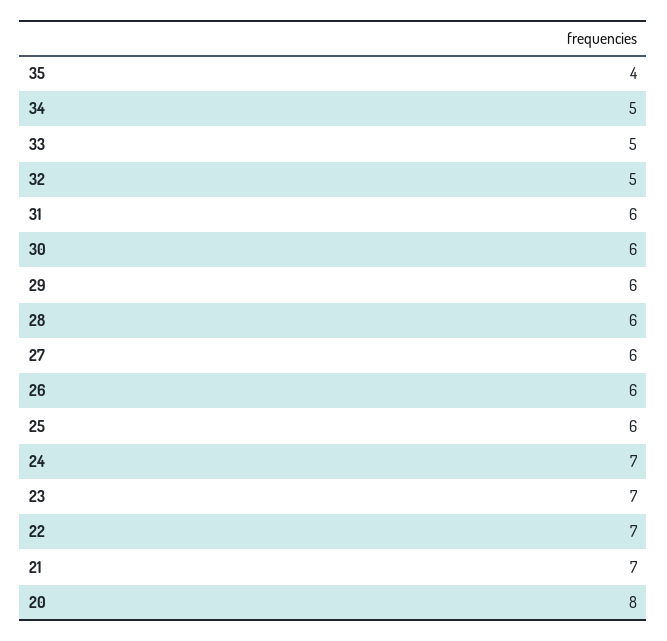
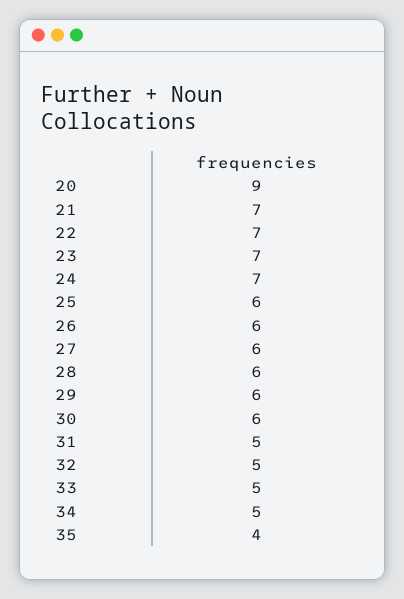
  {
    "35": 4,
    "34": 5,
    "33": 5,
    "32": 5,
-   "31": 6,
+   "31": 5,
    "30": 6,
    "29": 6,
    "28": 6,
    "27": 6,
    "26": 6,
    "25": 6,
    "24": 7,
    "23": 7,
    "22": 7,
    "21": 7,
-   "20": 8
+   "20": 9
  }

